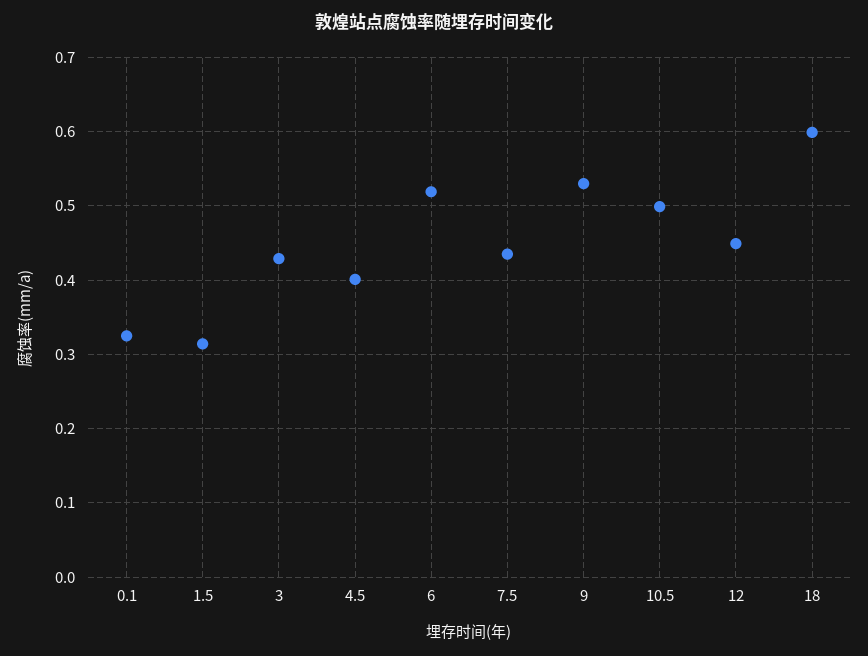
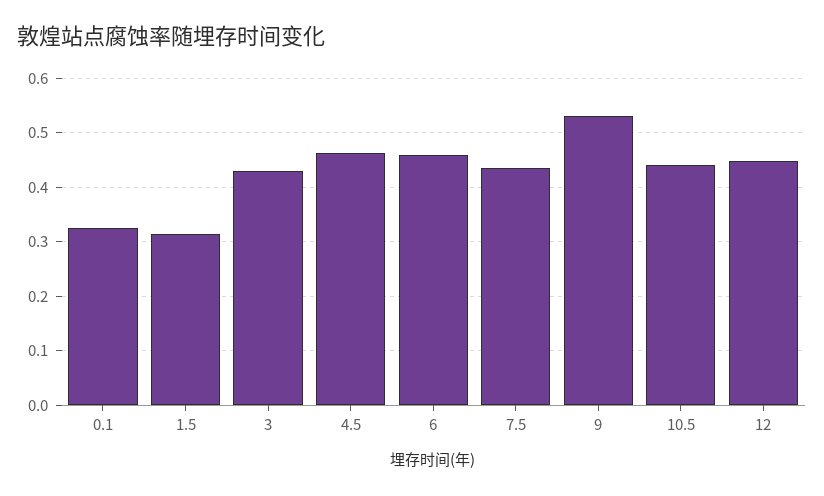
  {
    "0.1": 0.33,
    "1.5": 0.31,
    "3": 0.43,
-   "4.5": 0.4,
+   "4.5": 0.46,
-   "6": 0.52,
+   "6": 0.46,
    "7.5": 0.44,
    "9": 0.53,
-   "10.5": 0.5,
+   "10.5": 0.44,
-   "12": 0.45,
+   "12": 0.45
-   "18": 0.6
  }

